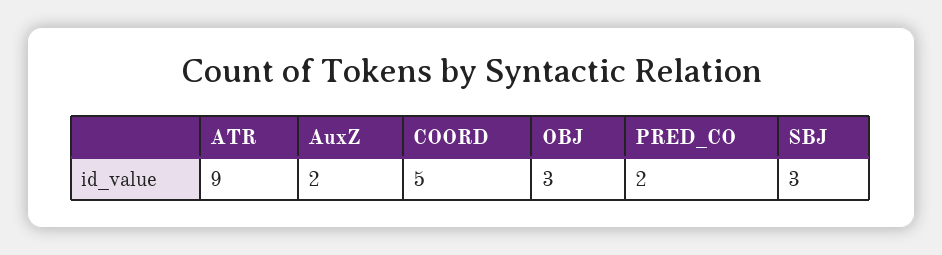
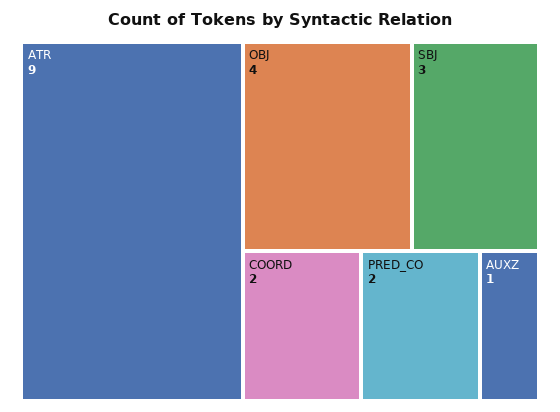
  {
    "ATR": 9,
-   "AuxZ": 2,
+   "AuxZ": 1,
-   "COORD": 5,
+   "COORD": 2,
-   "OBJ": 3,
+   "OBJ": 4,
    "PRED_CO": 2,
    "SBJ": 3
  }

